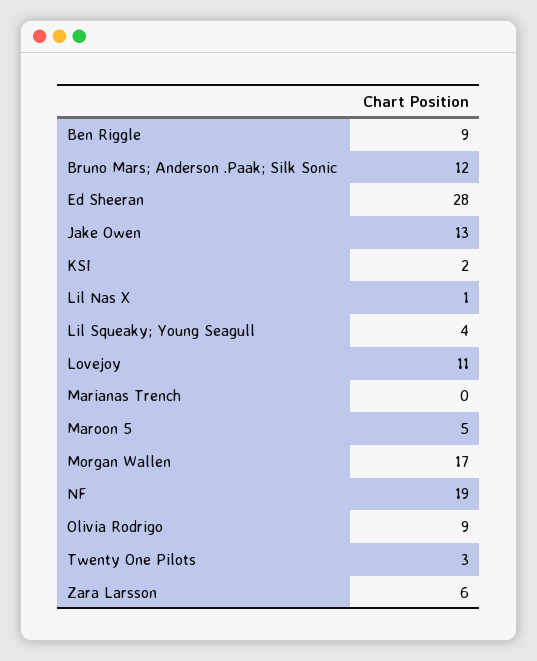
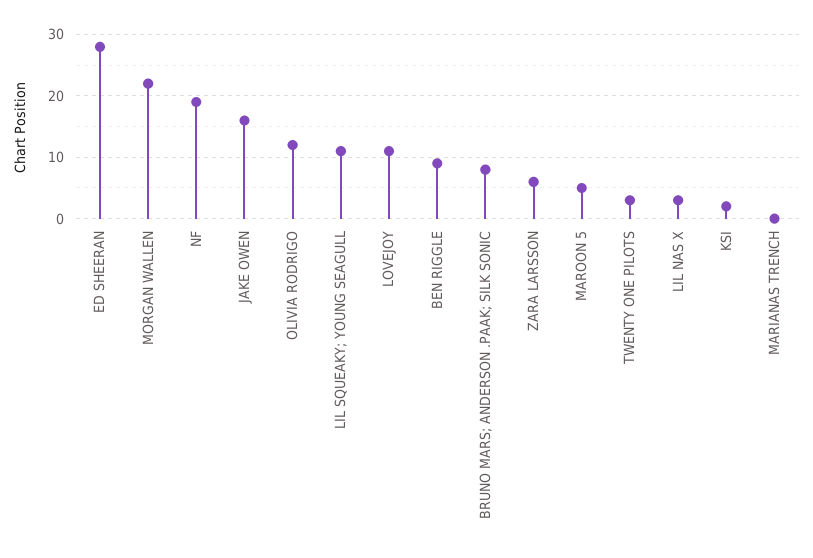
  {
    "Ben Riggle": 9,
-   "Bruno Mars; Anderson .Paak; Silk Sonic": 12,
+   "Bruno Mars; Anderson .Paak; Silk Sonic": 8,
    "Ed Sheeran": 28,
-   "Jake Owen": 13,
+   "Jake Owen": 16,
    "KSI": 2,
-   "Lil Nas X": 1,
+   "Lil Nas X": 3,
-   "Lil Squeaky; Young Seagull": 4,
+   "Lil Squeaky; Young Seagull": 11,
    "Lovejoy": 11,
    "Marianas Trench": 0,
    "Maroon 5": 5,
-   "Morgan Wallen": 17,
+   "Morgan Wallen": 22,
    "NF": 19,
-   "Olivia Rodrigo": 9,
+   "Olivia Rodrigo": 12,
    "Twenty One Pilots": 3,
    "Zara Larsson": 6
  }

